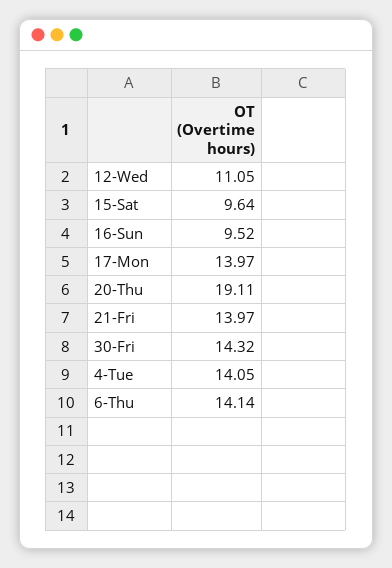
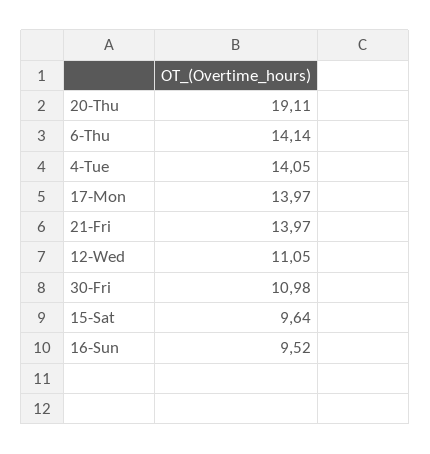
  {
    "12-Wed": 11.05,
    "15-Sat": 9.64,
    "16-Sun": 9.52,
    "17-Mon": 13.97,
    "20-Thu": 19.11,
    "21-Fri": 13.97,
-   "30-Fri": 14.32,
+   "30-Fri": 10.98,
    "4-Tue": 14.05,
    "6-Thu": 14.14
  }

